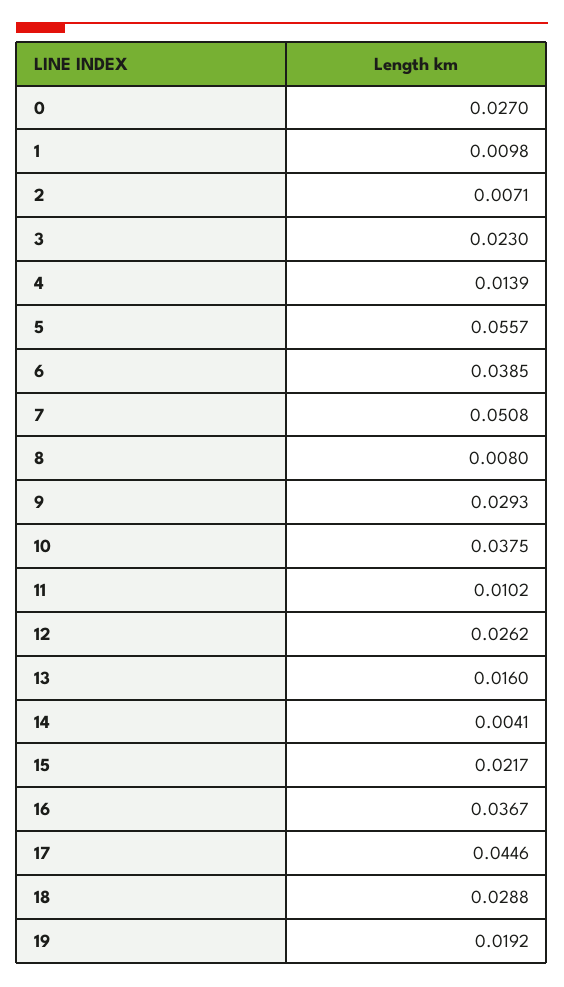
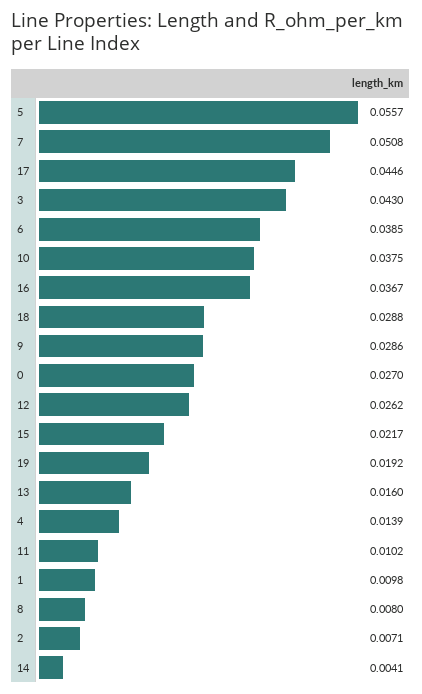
  {
    "0": 0.027,
    "1": 0.0098,
    "2": 0.0071,
-   "3": 0.023,
+   "3": 0.043,
    "4": 0.0139,
    "5": 0.0557,
    "6": 0.0385,
    "7": 0.0508,
    "8": 0.008,
-   "9": 0.0293,
+   "9": 0.0286,
    "10": 0.0375,
    "11": 0.0102,
    "12": 0.0262,
    "13": 0.016,
    "14": 0.0041,
    "15": 0.0217,
    "16": 0.0367,
    "17": 0.0446,
    "18": 0.0288,
    "19": 0.0192
  }

